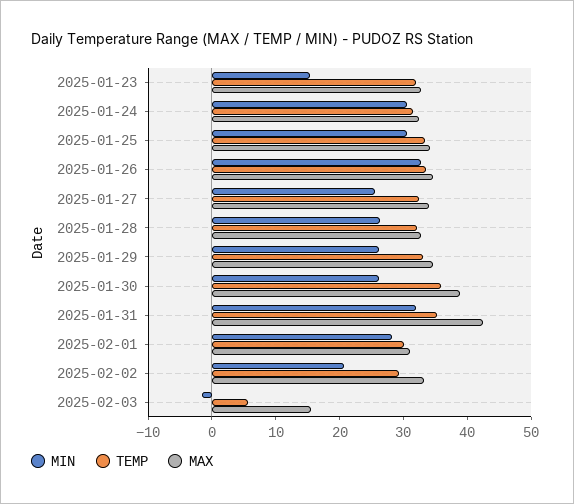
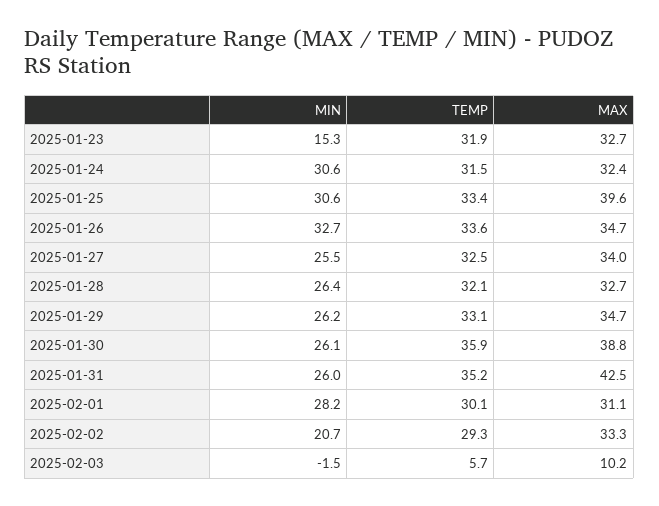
  {
    "MIN": {
      "2025-01-23": 15.3,
      "2025-01-24": 30.6,
      "2025-01-25": 30.6,
      "2025-01-26": 32.7,
      "2025-01-27": 25.5,
      "2025-01-28": 26.4,
      "2025-01-29": 26.2,
      "2025-01-30": 26.1,
-     "2025-01-31": 32,
+     "2025-01-31": 26,
      "2025-02-01": 28.2,
      "2025-02-02": 20.7,
      "2025-02-03": -1.5
    },
    "TEMP": {
      "2025-01-23": 31.9,
      "2025-01-24": 31.5,
      "2025-01-25": 33.4,
      "2025-01-26": 33.6,
      "2025-01-27": 32.5,
      "2025-01-28": 32.1,
      "2025-01-29": 33.1,
      "2025-01-30": 35.9,
      "2025-01-31": 35.2,
      "2025-02-01": 30.1,
      "2025-02-02": 29.3,
      "2025-02-03": 5.7
    },
    "MAX": {
      "2025-01-23": 32.7,
      "2025-01-24": 32.4,
-     "2025-01-25": 34,
+     "2025-01-25": 39.6,
      "2025-01-26": 34.7,
      "2025-01-27": 34,
      "2025-01-28": 32.7,
      "2025-01-29": 34.7,
      "2025-01-30": 38.8,
      "2025-01-31": 42.5,
      "2025-02-01": 31.1,
      "2025-02-02": 33.3,
-     "2025-02-03": 16
+     "2025-02-03": 10.2
    }
  }

